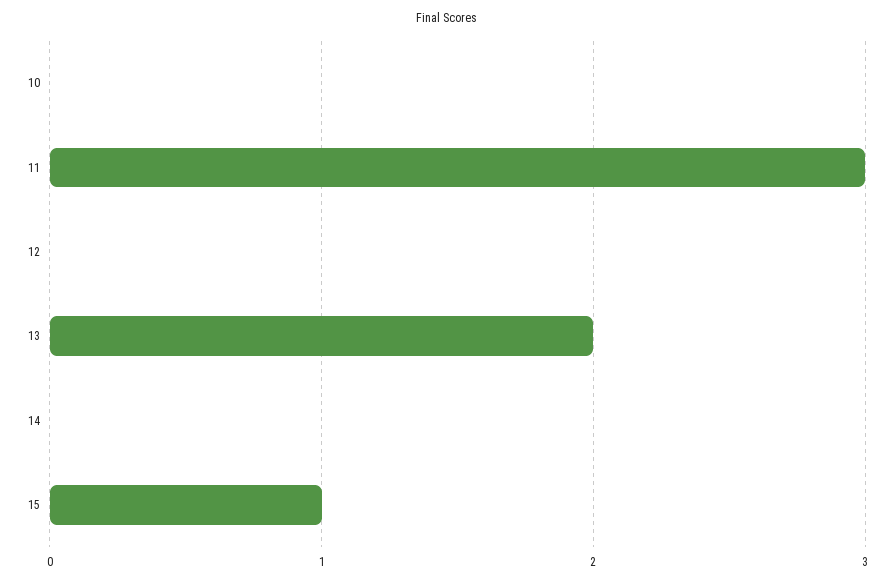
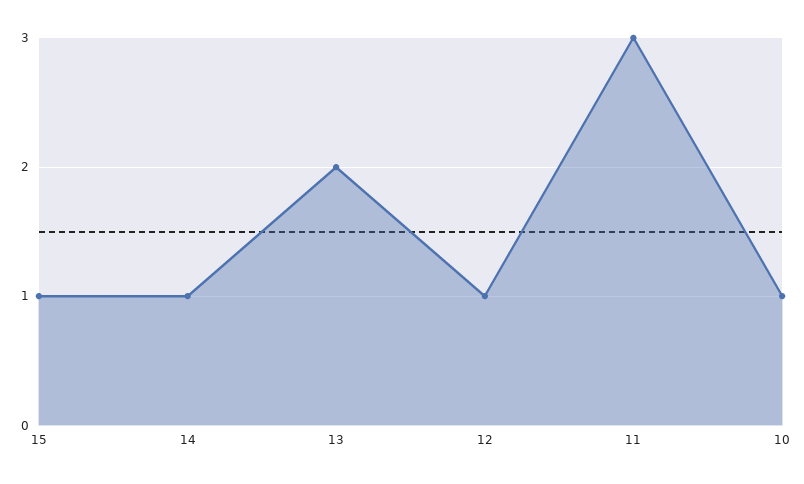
  {
-   "10": 0,
+   "10": 1,
    "11": 3,
-   "12": 0,
+   "12": 1,
    "13": 2,
-   "14": 0,
+   "14": 1,
    "15": 1
  }

